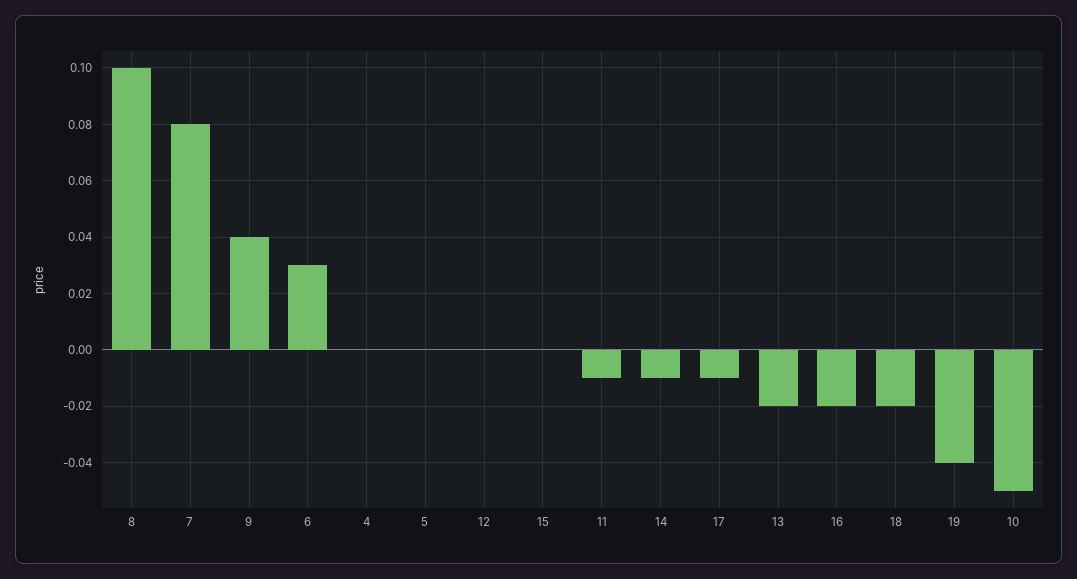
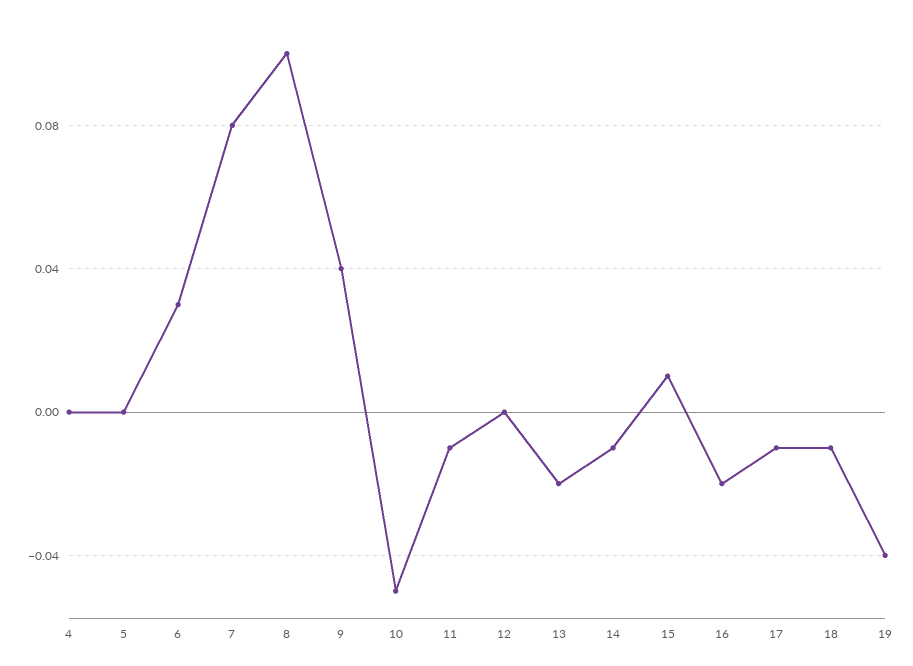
  {
    "8": 0.1,
    "7": 0.08,
    "9": 0.04,
    "6": 0.03,
    "4": 0,
    "5": 0,
    "12": 0,
-   "15": 0,
+   "15": 0.01,
    "11": -0.01,
    "14": -0.01,
    "17": -0.01,
    "13": -0.02,
    "16": -0.02,
-   "18": -0.02,
+   "18": -0.01,
    "19": -0.04,
    "10": -0.05
  }

